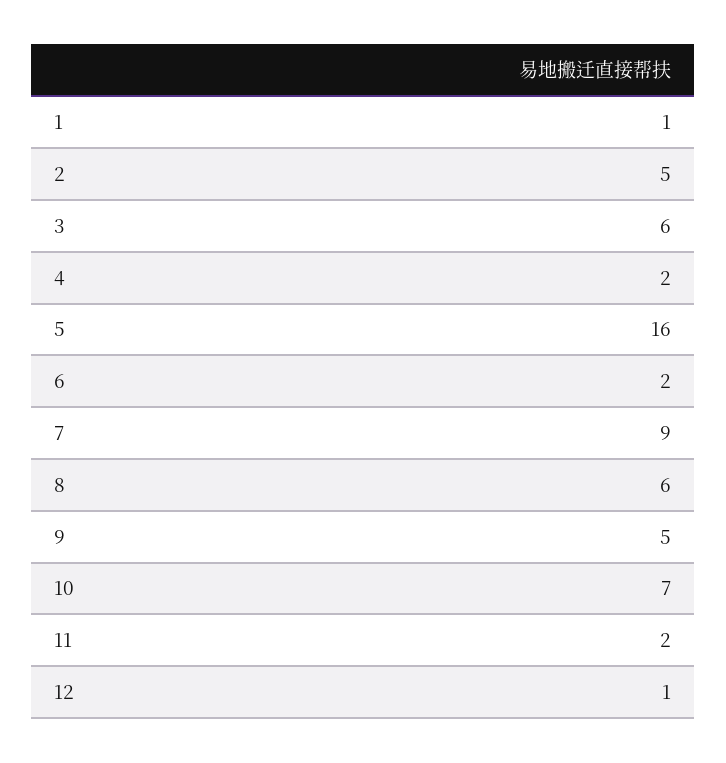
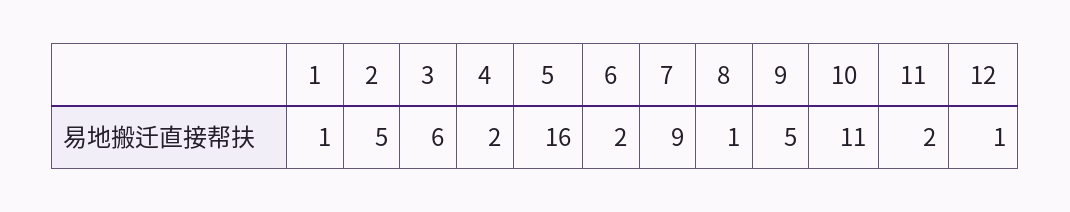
  {
    "1": 1,
    "2": 5,
    "3": 6,
    "4": 2,
    "5": 16,
    "6": 2,
    "7": 9,
-   "8": 6,
+   "8": 1,
    "9": 5,
-   "10": 7,
+   "10": 11,
    "11": 2,
    "12": 1
  }

